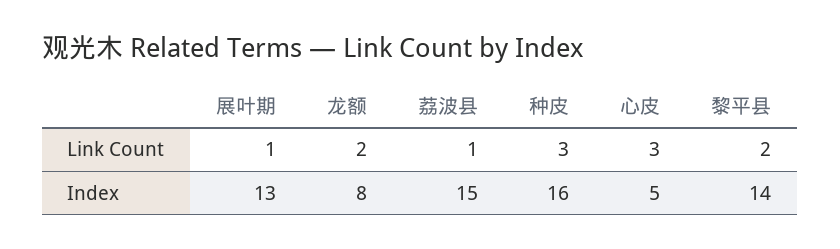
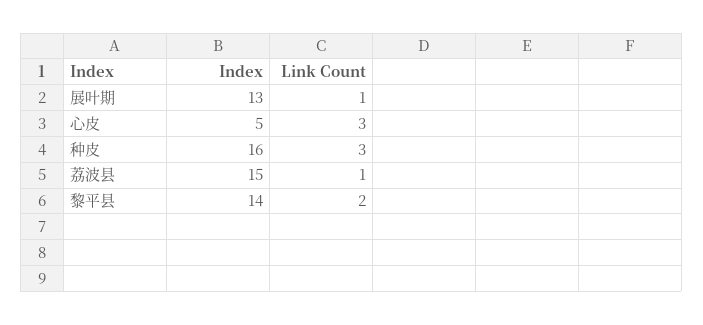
  {
    "展叶期": {
      "Link Count": 1,
      "Index": 13
    },
-   "龙额": {
-     "Link Count": 2,
-     "Index": 8
-   },
    "荔波县": {
      "Link Count": 1,
      "Index": 15
    },
    "种皮": {
      "Link Count": 3,
      "Index": 16
    },
    "心皮": {
      "Link Count": 3,
      "Index": 5
    },
    "黎平县": {
      "Link Count": 2,
      "Index": 14
    }
  }

